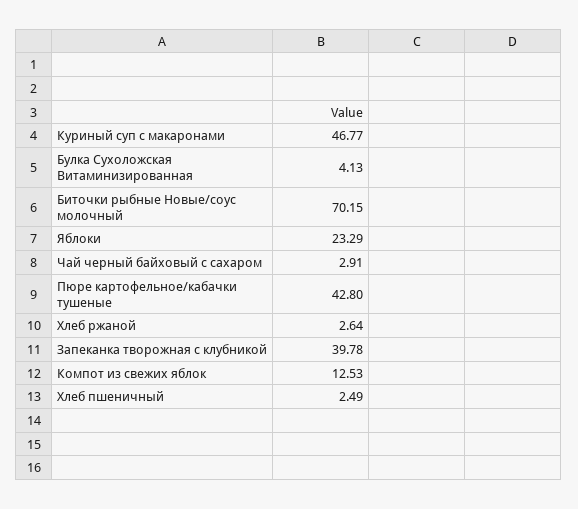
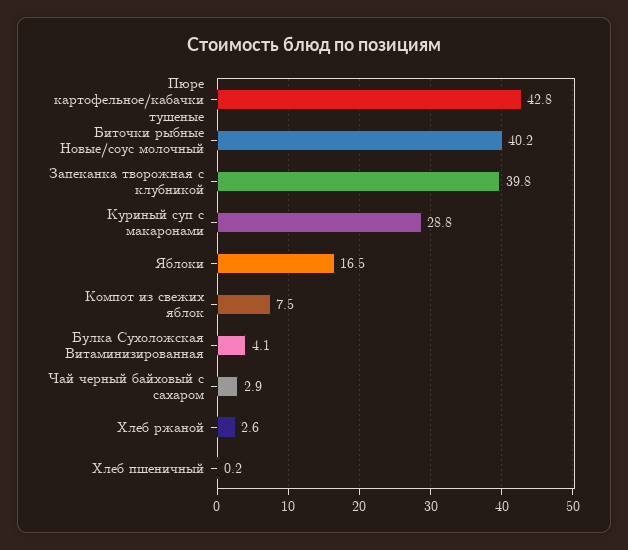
  {
-   "Куриный суп с макаронами": 46.77,
+   "Куриный суп с макаронами": 28.8,
    "Булка Сухоложская Витаминизированная": 4.13,
-   "Биточки рыбные Новые/соус молочный": 70.15,
+   "Биточки рыбные Новые/соус молочный": 40.2,
-   "Яблоки": 23.29,
+   "Яблоки": 16.5,
    "Чай черный байховый с сахаром": 2.91,
    "Пюре картофельное/кабачки тушеные": 42.8,
    "Хлеб ржаной": 2.64,
    "Запеканка творожная с клубникой": 39.78,
-   "Компот из свежих яблок": 12.53,
+   "Компот из свежих яблок": 7.5,
-   "Хлеб пшеничный": 2.49
+   "Хлеб пшеничный": 0.2
  }

